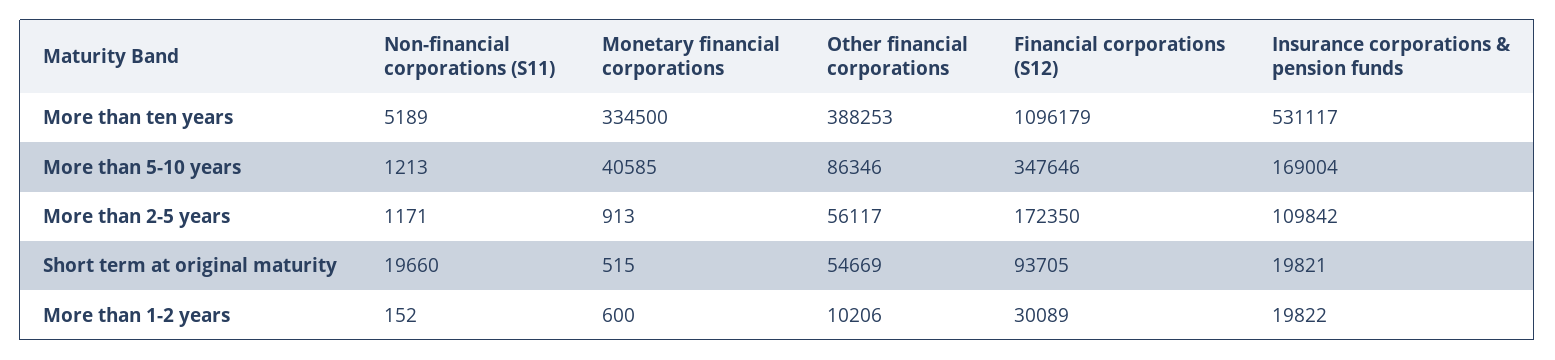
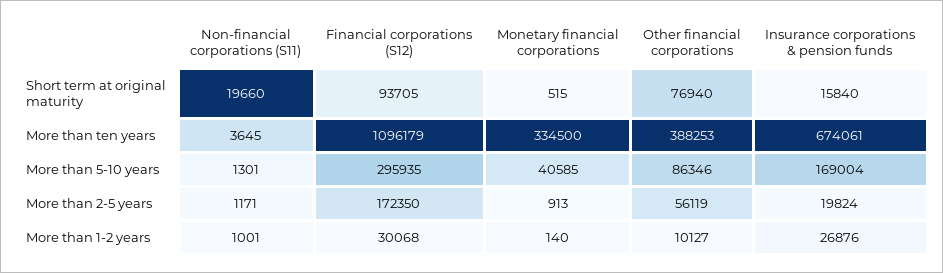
  {
    "Non-financial corporations (S11)": {
-     "More than ten years": 5189,
+     "More than ten years": 3645,
-     "More than 5-10 years": 1213,
+     "More than 5-10 years": 1301,
      "More than 2-5 years": 1171,
      "Short term at original maturity": 19660,
-     "More than 1-2 years": 152
+     "More than 1-2 years": 1001
    },
    "Monetary financial corporations": {
      "More than ten years": 334500,
      "More than 5-10 years": 40585,
      "More than 2-5 years": 913,
      "Short term at original maturity": 515,
-     "More than 1-2 years": 600
+     "More than 1-2 years": 140
    },
    "Other financial corporations": {
      "More than ten years": 388253,
      "More than 5-10 years": 86346,
-     "More than 2-5 years": 56117,
+     "More than 2-5 years": 56119,
-     "Short term at original maturity": 54669,
+     "Short term at original maturity": 76940,
-     "More than 1-2 years": 10206
+     "More than 1-2 years": 10127
    },
    "Financial corporations (S12)": {
      "More than ten years": 1096179,
-     "More than 5-10 years": 347646,
+     "More than 5-10 years": 295935,
      "More than 2-5 years": 172350,
      "Short term at original maturity": 93705,
-     "More than 1-2 years": 30089
+     "More than 1-2 years": 30068
    },
    "Insurance corporations & pension funds": {
-     "More than ten years": 531117,
+     "More than ten years": 674061,
      "More than 5-10 years": 169004,
-     "More than 2-5 years": 109842,
+     "More than 2-5 years": 19824,
-     "Short term at original maturity": 19821,
+     "Short term at original maturity": 15840,
-     "More than 1-2 years": 19822
+     "More than 1-2 years": 26876
    }
  }

